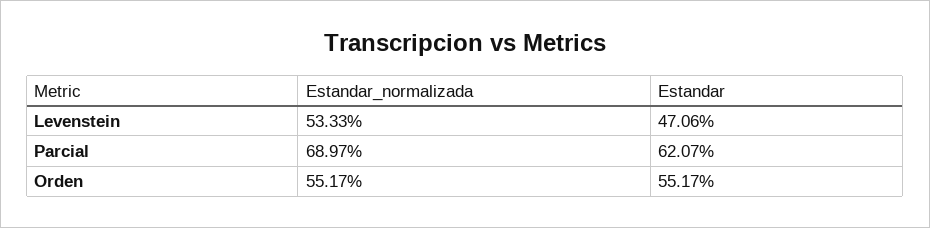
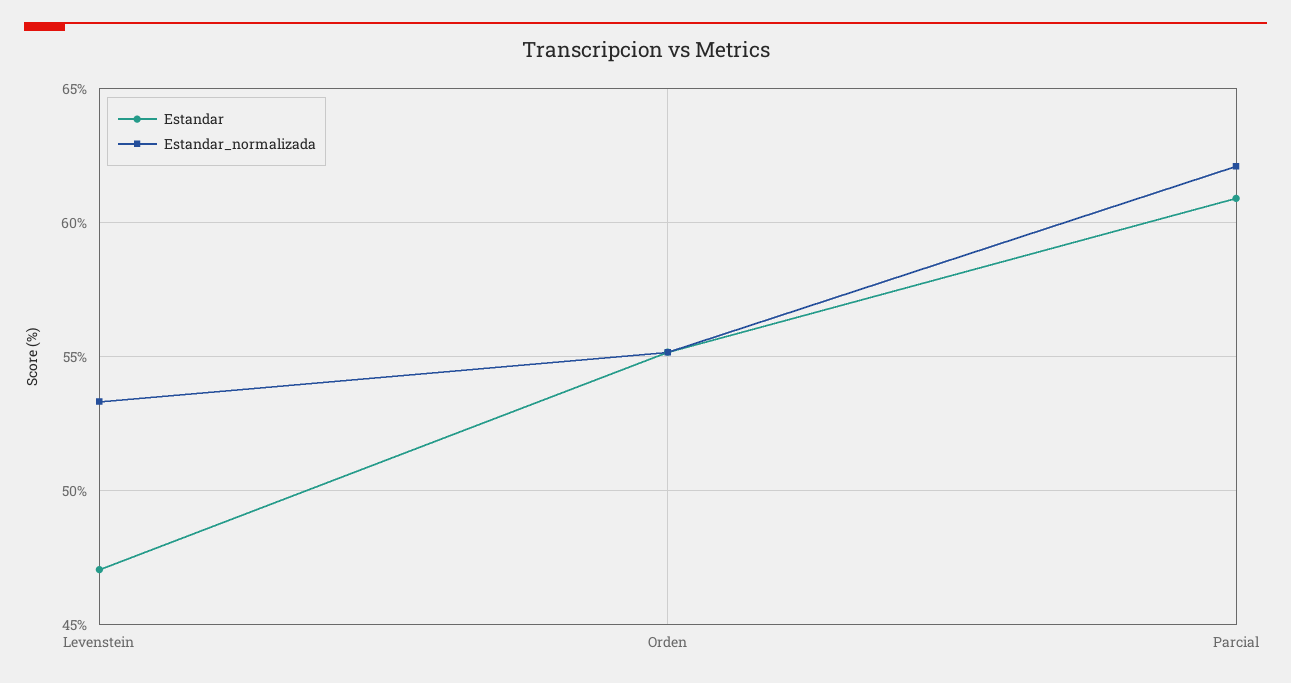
  {
    "Estandar_normalizada": {
      "Levenstein": 53.33,
-     "Parcial": 68.97,
+     "Parcial": 62,
      "Orden": 55.17
    },
    "Estandar": {
      "Levenstein": 47.06,
-     "Parcial": 62.07,
+     "Parcial": 61,
      "Orden": 55.17
    }
  }

